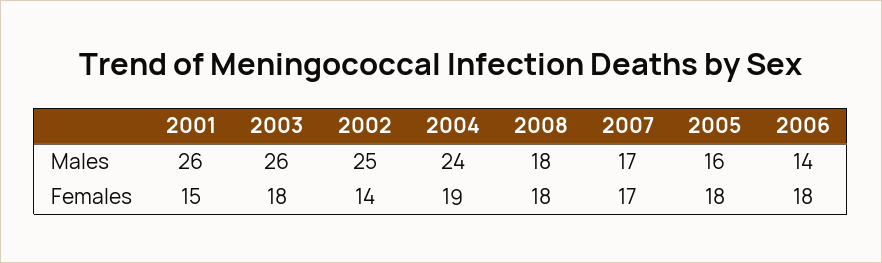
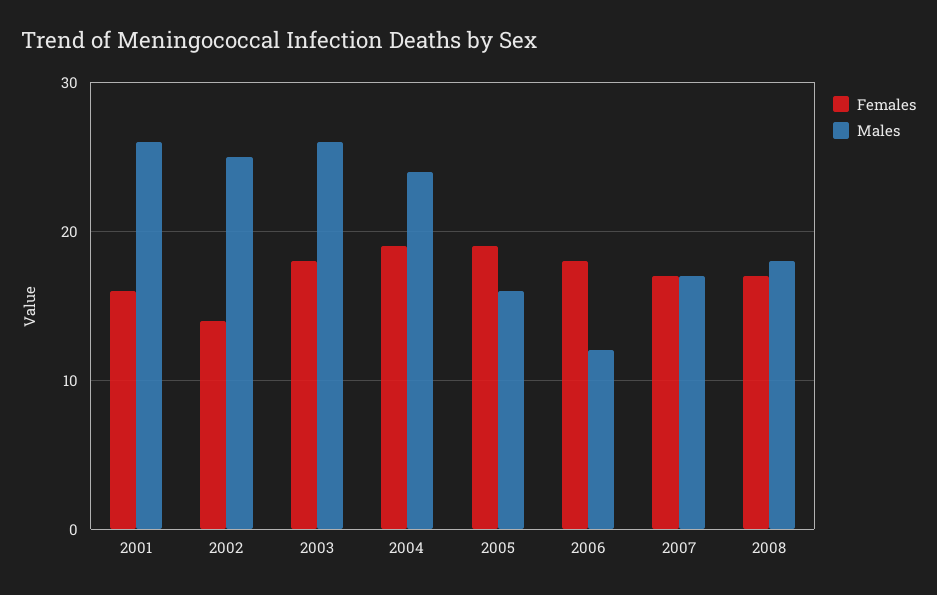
  {
    "Males": {
      "2001": 26,
      "2003": 26,
      "2002": 25,
      "2004": 24,
      "2008": 18,
      "2007": 17,
      "2005": 16,
-     "2006": 14
+     "2006": 12
    },
    "Females": {
-     "2001": 15,
+     "2001": 16,
      "2003": 18,
      "2002": 14,
      "2004": 19,
-     "2008": 18,
+     "2008": 17,
      "2007": 17,
-     "2005": 18,
+     "2005": 19,
      "2006": 18
    }
  }

